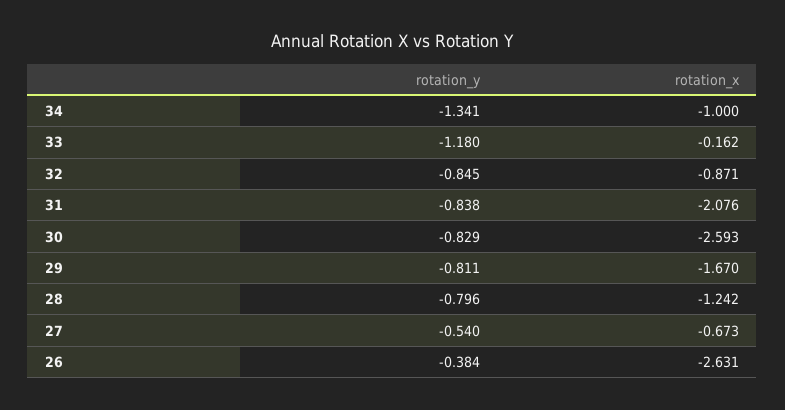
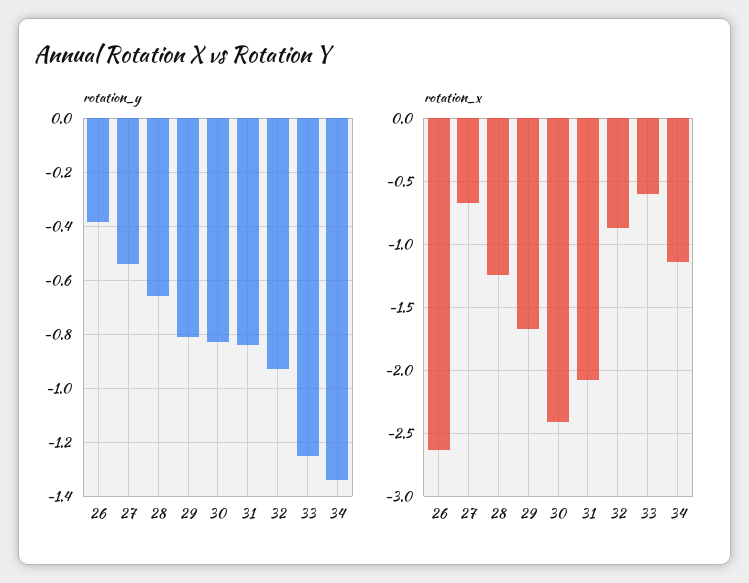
  {
    "rotation_y": {
      "34": -1.341,
-     "33": -1.18,
+     "33": -1.25,
-     "32": -0.845,
+     "32": -0.925,
      "31": -0.838,
      "30": -0.829,
      "29": -0.811,
-     "28": -0.796,
+     "28": -0.65,
      "27": -0.54,
      "26": -0.384
    },
    "rotation_x": {
-     "34": -1,
+     "34": -1.15,
-     "33": -0.162,
+     "33": -0.6,
      "32": -0.871,
      "31": -2.076,
-     "30": -2.593,
+     "30": -2.4,
      "29": -1.67,
      "28": -1.242,
      "27": -0.673,
      "26": -2.631
    }
  }

